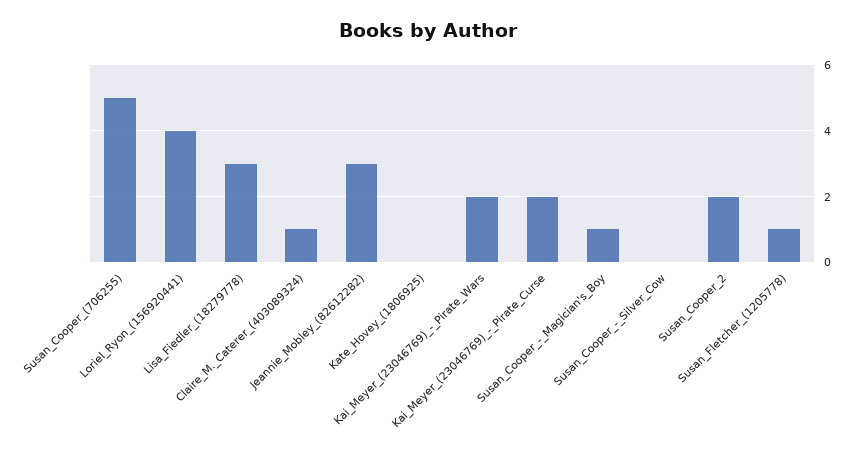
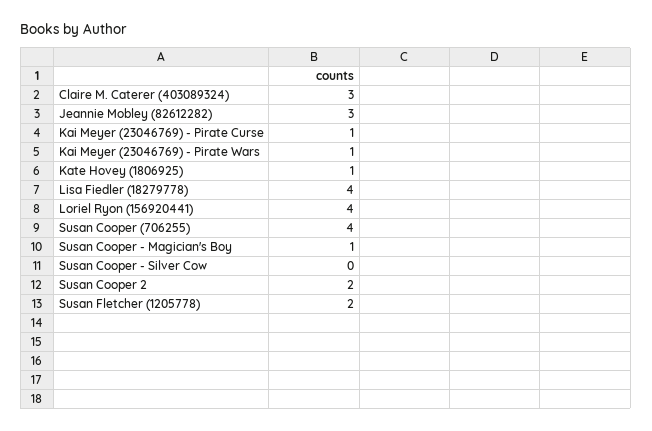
  {
-   "Susan_Cooper_(706255)": 5,
+   "Susan_Cooper_(706255)": 4,
    "Loriel_Ryon_(156920441)": 4,
-   "Lisa_Fiedler_(18279778)": 3,
+   "Lisa_Fiedler_(18279778)": 4,
-   "Claire_M._Caterer_(403089324)": 1,
+   "Claire_M._Caterer_(403089324)": 3,
    "Jeannie_Mobley_(82612282)": 3,
-   "Kate_Hovey_(1806925)": 0,
+   "Kate_Hovey_(1806925)": 1,
-   "Kai_Meyer_(23046769)_-_Pirate_Wars": 2,
+   "Kai_Meyer_(23046769)_-_Pirate_Wars": 1,
-   "Kai_Meyer_(23046769)_-_Pirate_Curse": 2,
+   "Kai_Meyer_(23046769)_-_Pirate_Curse": 1,
    "Susan_Cooper_-_Magician's_Boy": 1,
    "Susan_Cooper_-_Silver_Cow": 0,
    "Susan_Cooper_2": 2,
-   "Susan_Fletcher_(1205778)": 1
+   "Susan_Fletcher_(1205778)": 2
  }

